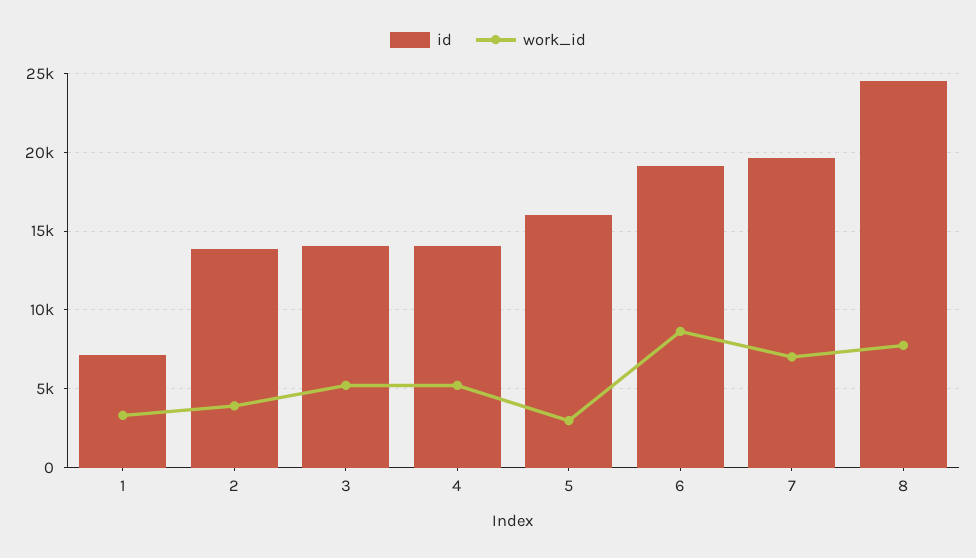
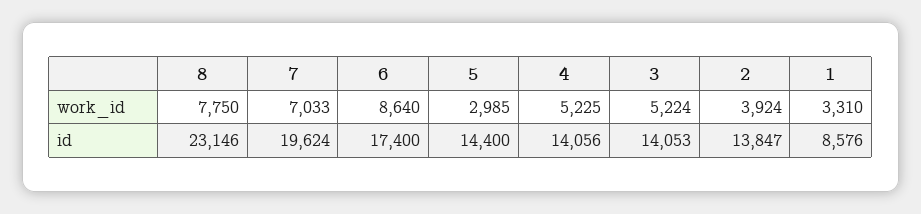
  {
    "id": {
-     "1": 7000,
+     "1": 8576,
      "2": 13847,
      "3": 14053,
      "4": 14056,
-     "5": 16000,
+     "5": 14400,
-     "6": 19000,
+     "6": 17400,
      "7": 19624,
-     "8": 24500
+     "8": 23146
    },
    "work_id": {
      "1": 3310,
      "2": 3924,
      "3": 5224,
      "4": 5225,
      "5": 2985,
      "6": 8640,
      "7": 7033,
      "8": 7750
    }
  }

